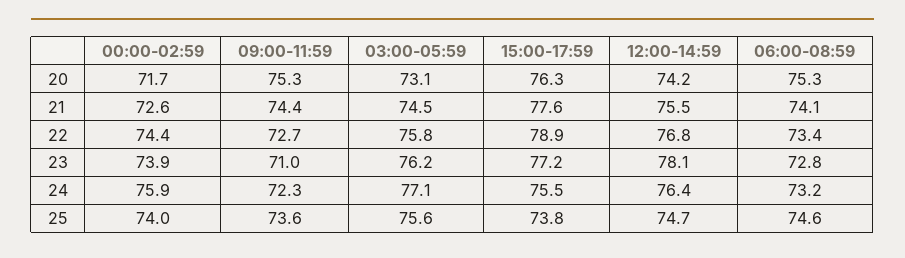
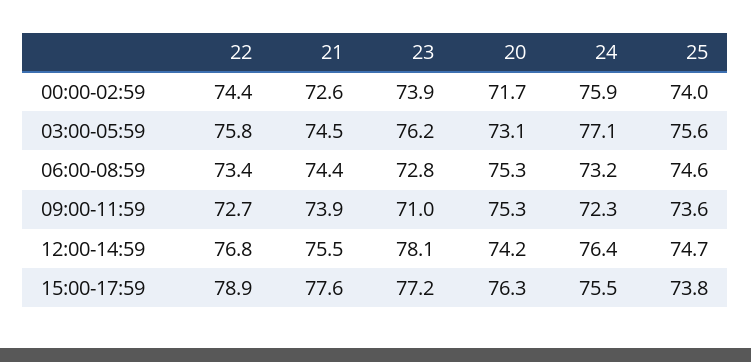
  {
    "00:00-02:59": {
      "20": 71.7,
      "21": 72.6,
      "22": 74.4,
      "23": 73.9,
      "24": 75.9,
      "25": 74
    },
    "09:00-11:59": {
      "20": 75.3,
-     "21": 74.4,
+     "21": 73.9,
      "22": 72.7,
      "23": 71,
      "24": 72.3,
      "25": 73.6
    },
    "03:00-05:59": {
      "20": 73.1,
      "21": 74.5,
      "22": 75.8,
      "23": 76.2,
      "24": 77.1,
      "25": 75.6
    },
    "15:00-17:59": {
      "20": 76.3,
      "21": 77.6,
      "22": 78.9,
      "23": 77.2,
      "24": 75.5,
      "25": 73.8
    },
    "12:00-14:59": {
      "20": 74.2,
      "21": 75.5,
      "22": 76.8,
      "23": 78.1,
      "24": 76.4,
      "25": 74.7
    },
    "06:00-08:59": {
      "20": 75.3,
-     "21": 74.1,
+     "21": 74.4,
      "22": 73.4,
      "23": 72.8,
      "24": 73.2,
      "25": 74.6
    }
  }

